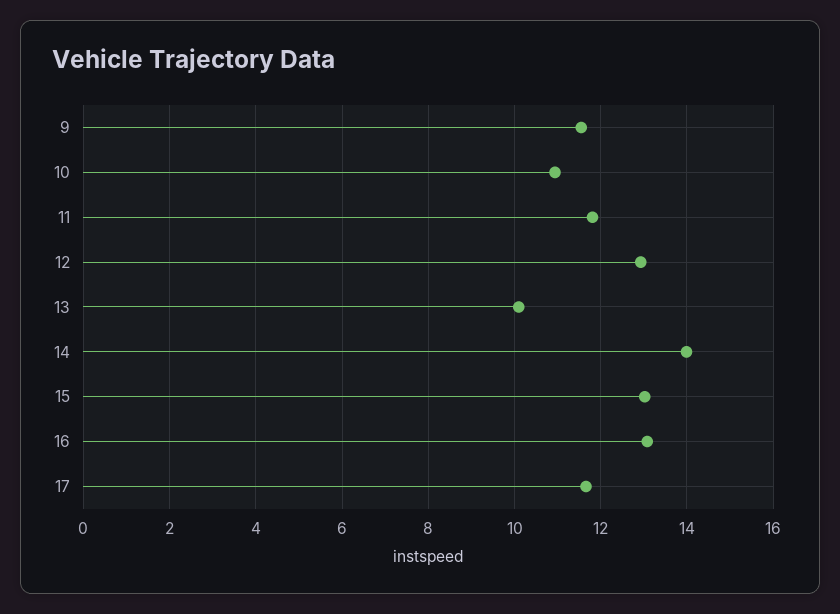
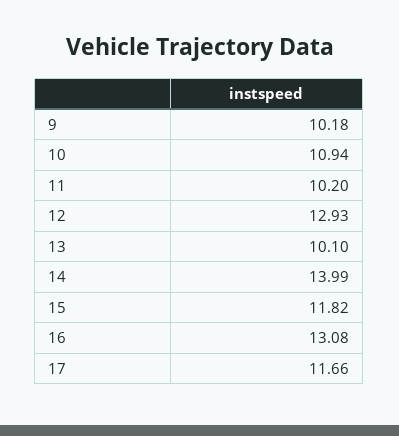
  {
-   "9": 11.6,
+   "9": 10.18,
    "10": 10.94,
-   "11": 11.8,
+   "11": 10.2,
    "12": 12.93,
    "13": 10.1,
    "14": 13.99,
-   "15": 13,
+   "15": 11.82,
    "16": 13.08,
    "17": 11.66
  }

